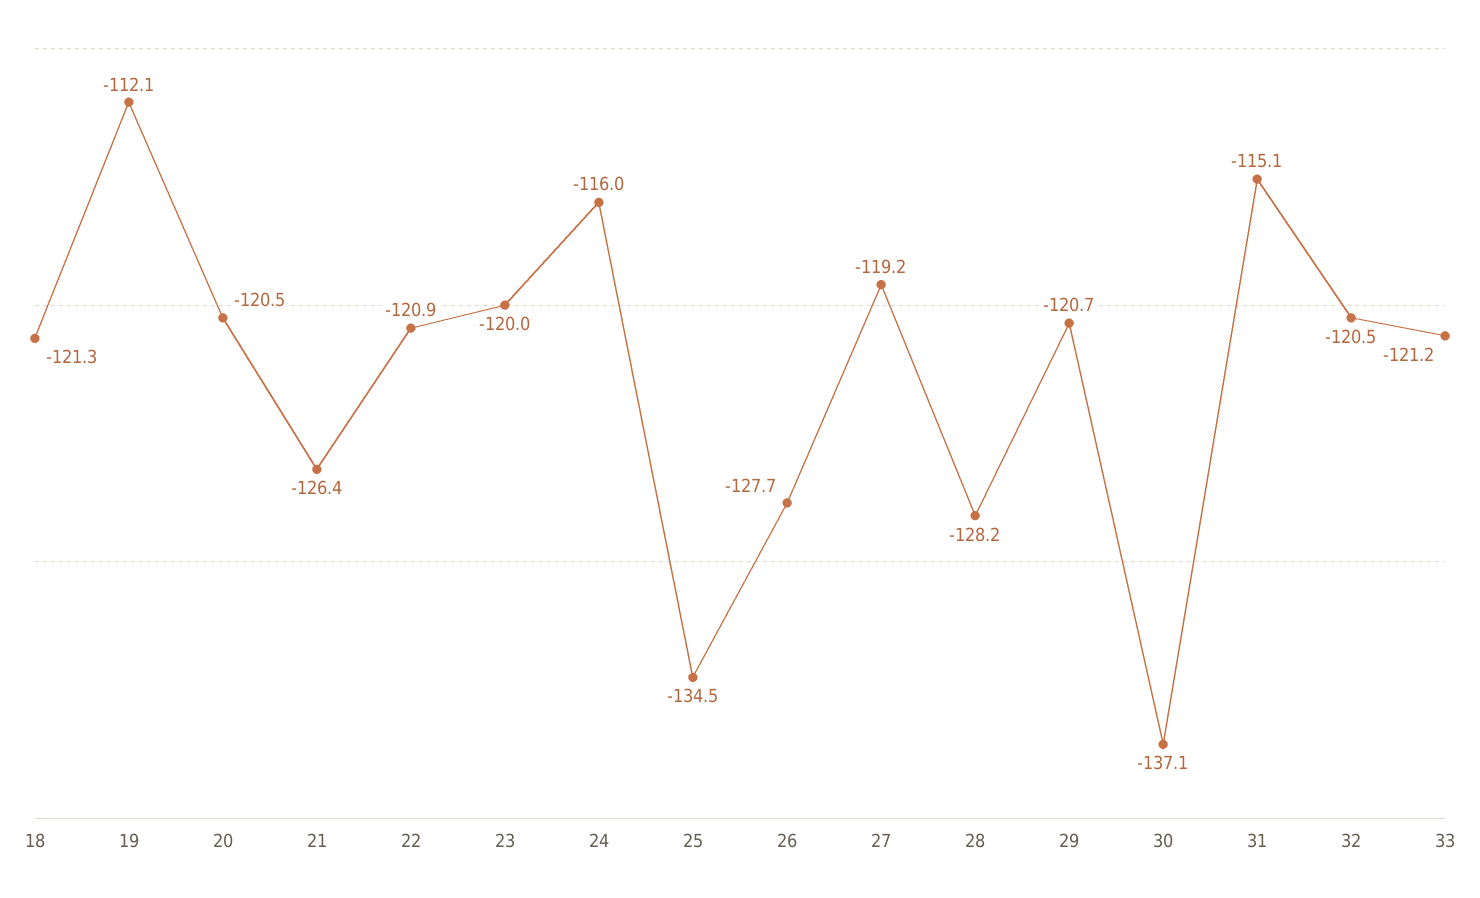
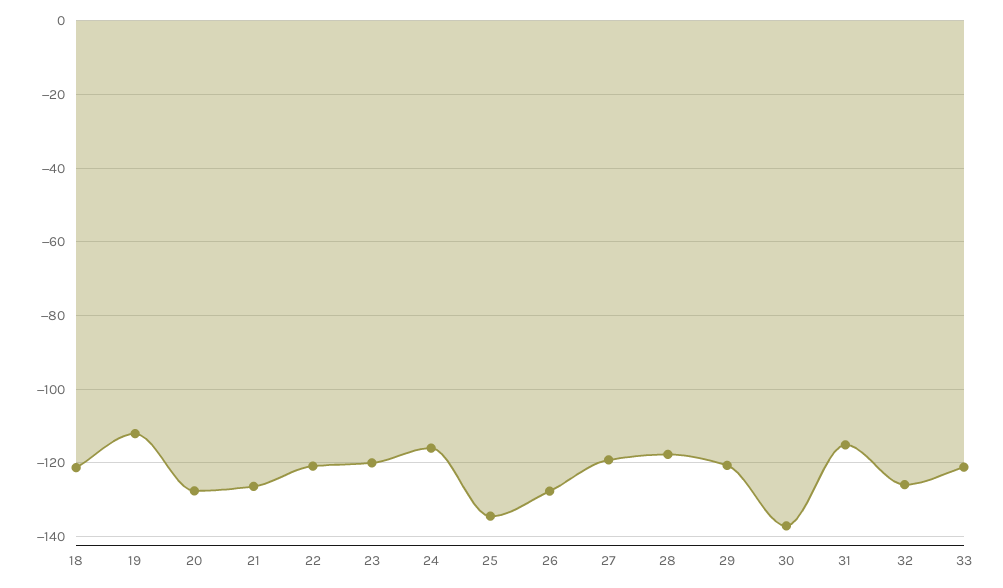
  {
    "18": -121.3,
    "19": -112.1,
-   "20": -120.5,
+   "20": -128,
    "21": -126.4,
    "22": -120.9,
    "23": -120,
    "24": -116,
    "25": -134.5,
    "26": -127.7,
    "27": -119.2,
-   "28": -128.2,
+   "28": -118,
    "29": -120.7,
    "30": -137.1,
    "31": -115.1,
-   "32": -120.5,
+   "32": -126,
    "33": -121.2
  }

